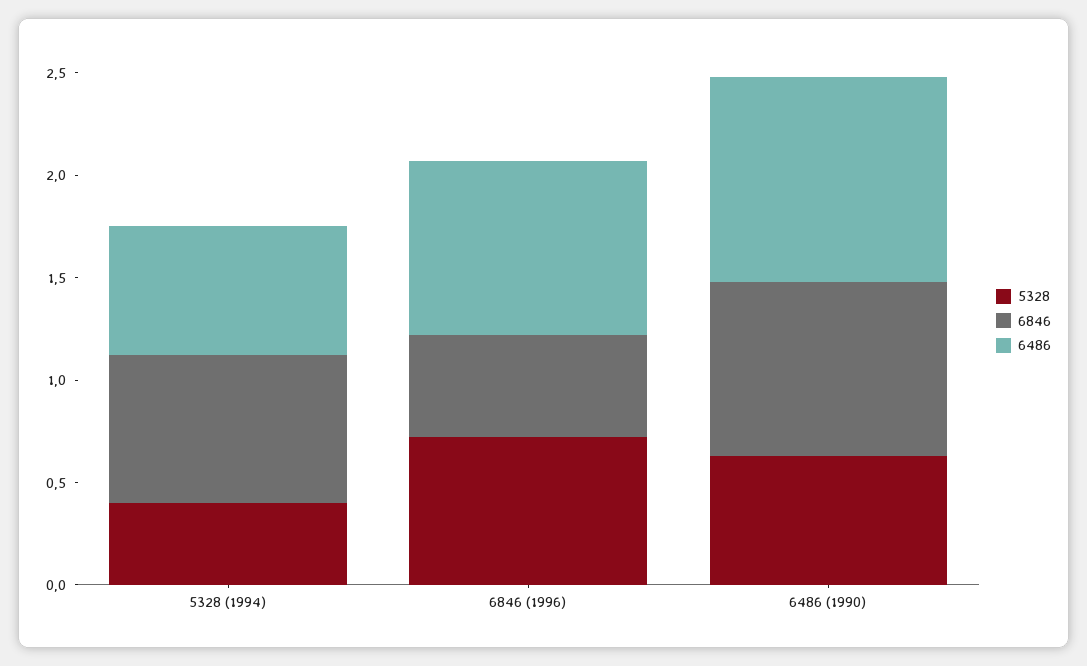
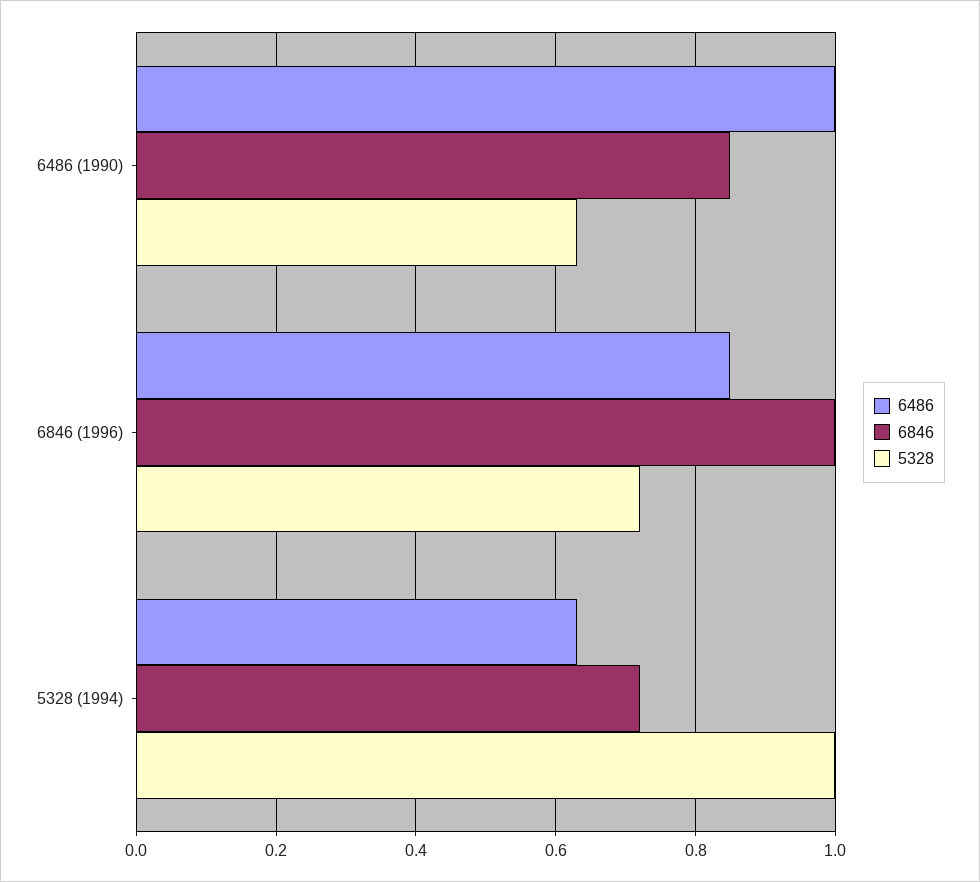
  {
    "5328": {
-     "5328 (1994)": 0.4,
+     "5328 (1994)": 1,
      "6846 (1996)": 0.7,
      "6486 (1990)": 0.65
    },
    "6846": {
      "5328 (1994)": 0.7,
-     "6846 (1996)": 0.5,
+     "6846 (1996)": 1,
      "6486 (1990)": 0.85
    },
    "6486": {
      "5328 (1994)": 0.65,
      "6846 (1996)": 0.85,
      "6486 (1990)": 1
    }
  }

